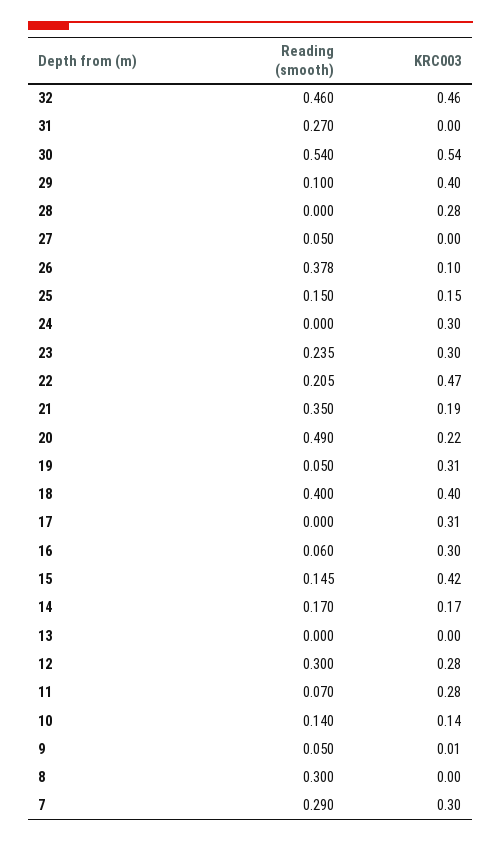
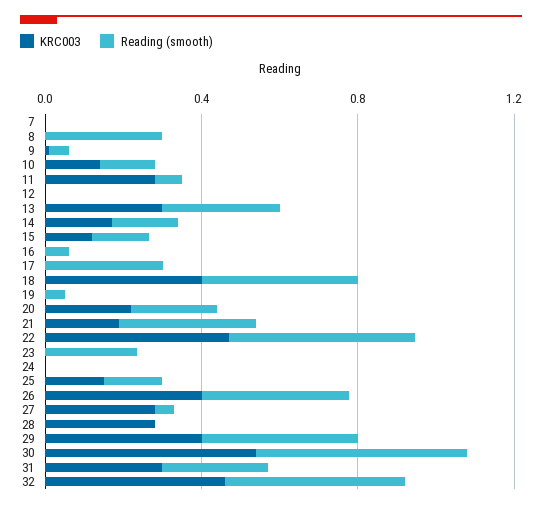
  {
    "Reading (smooth)": {
      "32": 0.46,
      "31": 0.27,
      "30": 0.54,
-     "29": 0.1,
+     "29": 0.4,
      "28": 0,
      "27": 0.05,
      "26": 0.378,
      "25": 0.15,
      "24": 0,
      "23": 0.235,
-     "22": 0.205,
+     "22": 0.5,
      "21": 0.35,
-     "20": 0.49,
+     "20": 0.2,
      "19": 0.05,
      "18": 0.4,
-     "17": 0,
+     "17": 0.3,
      "16": 0.06,
      "15": 0.145,
      "14": 0.17,
-     "13": 0,
+     "13": 0.3,
-     "12": 0.3,
+     "12": 0,
      "11": 0.07,
      "10": 0.14,
      "9": 0.05,
      "8": 0.3,
-     "7": 0.29
+     "7": 0
    },
    "KRC003": {
      "32": 0.46,
-     "31": 0,
+     "31": 0.3,
      "30": 0.54,
      "29": 0.4,
      "28": 0.28,
-     "27": 0,
+     "27": 0.3,
-     "26": 0.1,
+     "26": 0.4,
      "25": 0.15,
-     "24": 0.3,
+     "24": 0,
-     "23": 0.3,
+     "23": 0,
      "22": 0.47,
      "21": 0.19,
      "20": 0.22,
-     "19": 0.31,
+     "19": 0,
      "18": 0.4,
-     "17": 0.31,
+     "17": 0,
-     "16": 0.3,
+     "16": 0,
-     "15": 0.42,
+     "15": 0.1,
      "14": 0.17,
-     "13": 0,
+     "13": 0.3,
-     "12": 0.28,
+     "12": 0,
      "11": 0.28,
      "10": 0.14,
      "9": 0.01,
      "8": 0,
-     "7": 0.3
+     "7": 0
    }
  }

